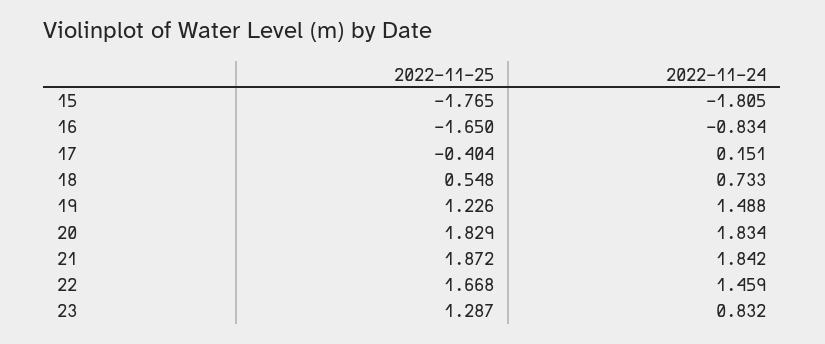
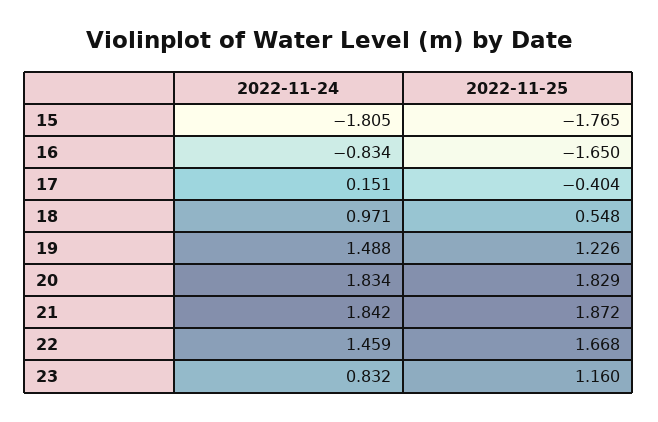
  {
    "2022-11-25": {
      "15": -1.765,
      "16": -1.65,
      "17": -0.404,
      "18": 0.548,
      "19": 1.226,
      "20": 1.829,
      "21": 1.872,
      "22": 1.668,
-     "23": 1.287
+     "23": 1.16
    },
    "2022-11-24": {
      "15": -1.805,
      "16": -0.834,
      "17": 0.151,
-     "18": 0.733,
+     "18": 0.971,
      "19": 1.488,
      "20": 1.834,
      "21": 1.842,
      "22": 1.459,
      "23": 0.832
    }
  }

